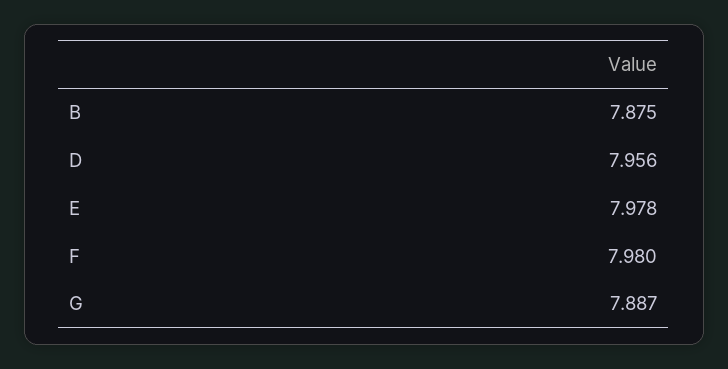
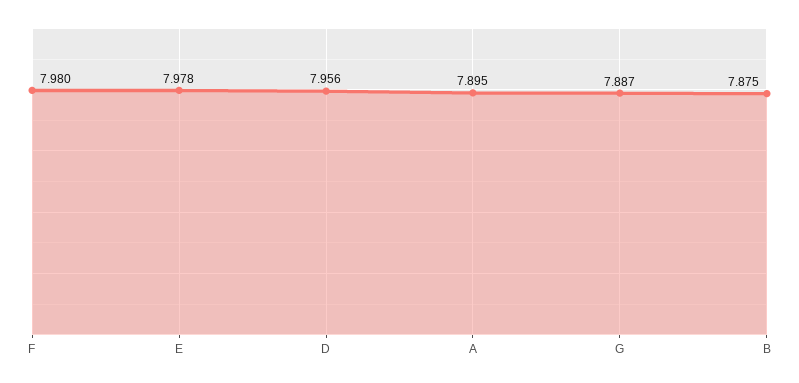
  {
    "B": 7.875,
    "D": 7.956,
    "E": 7.978,
    "F": 7.98,
-   "G": 7.887
+   "G": 7.887,
+   "A": 7.895
  }

